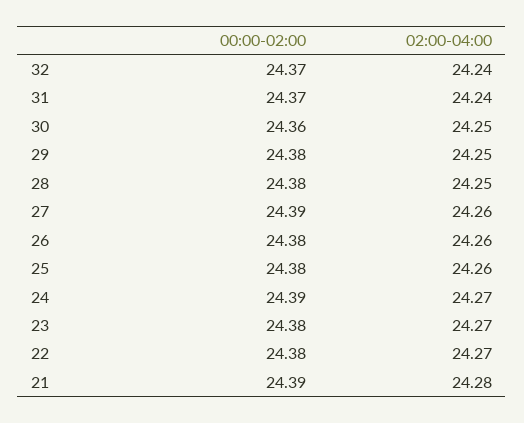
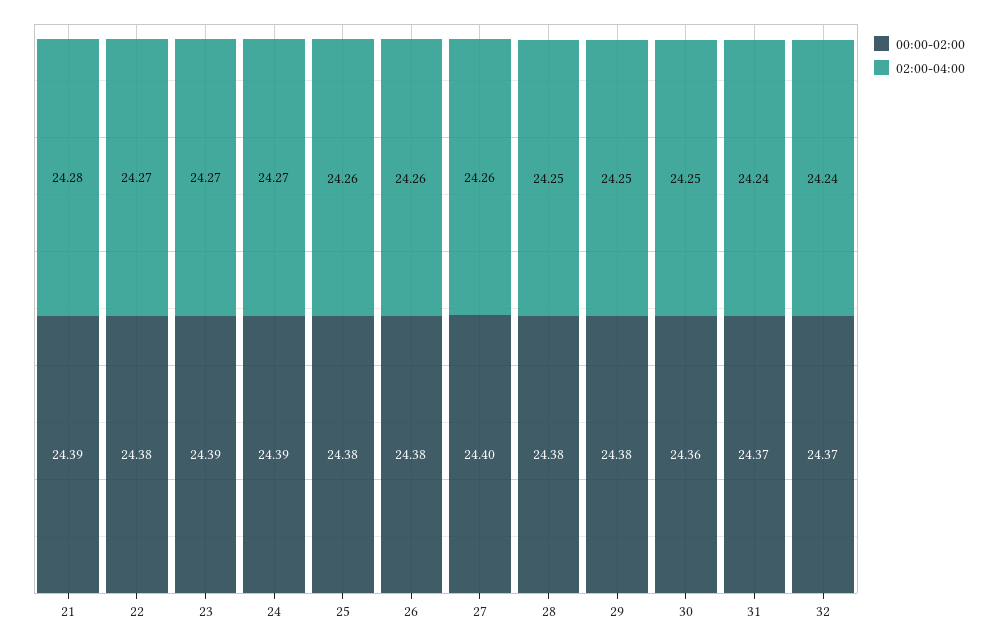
  {
    "00:00-02:00": {
      "32": 24.37,
      "31": 24.37,
      "30": 24.36,
      "29": 24.38,
      "28": 24.38,
-     "27": 24.39,
+     "27": 24.4,
      "26": 24.38,
      "25": 24.38,
      "24": 24.39,
-     "23": 24.38,
+     "23": 24.39,
      "22": 24.38,
      "21": 24.39
    },
    "02:00-04:00": {
      "32": 24.24,
      "31": 24.24,
      "30": 24.25,
      "29": 24.25,
      "28": 24.25,
      "27": 24.26,
      "26": 24.26,
      "25": 24.26,
      "24": 24.27,
      "23": 24.27,
      "22": 24.27,
      "21": 24.28
    }
  }

